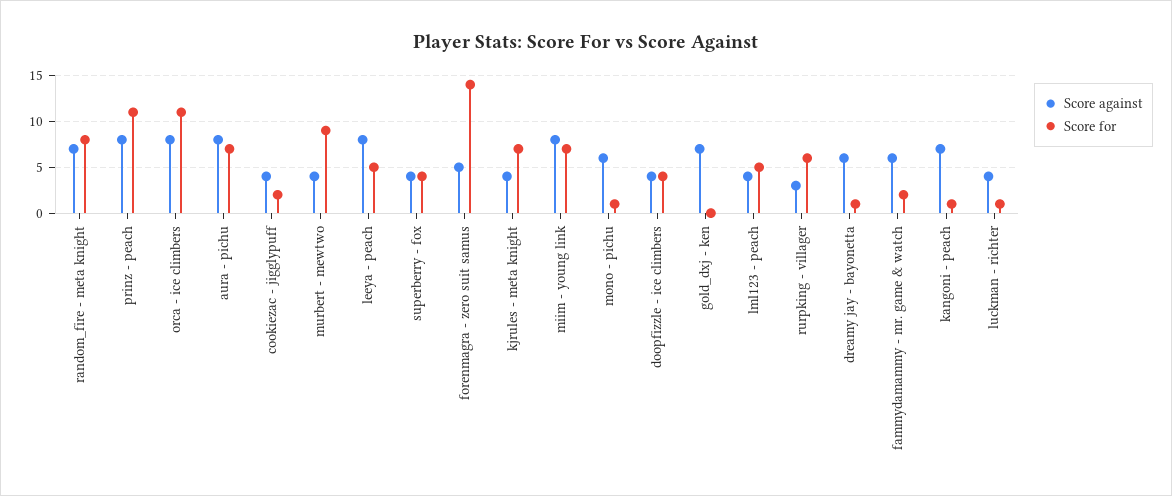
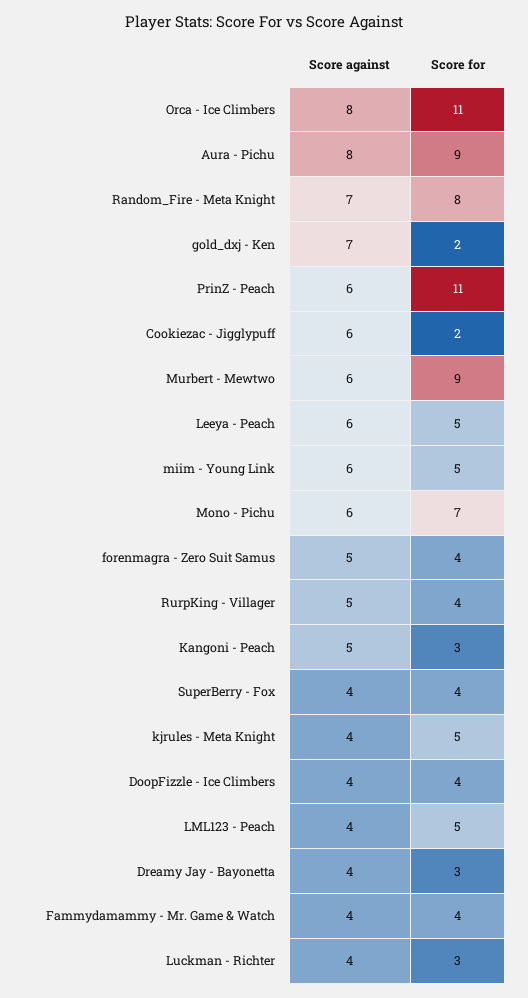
  {
    "Score against": {
      "random_fire - meta knight": 7,
-     "prinz - peach": 8,
+     "prinz - peach": 6,
      "orca - ice climbers": 8,
      "aura - pichu": 8,
-     "cookiezac - jigglypuff": 4,
+     "cookiezac - jigglypuff": 6,
-     "murbert - mewtwo": 4,
+     "murbert - mewtwo": 6,
-     "leeya - peach": 8,
+     "leeya - peach": 6,
      "superberry - fox": 4,
      "forenmagra - zero suit samus": 5,
      "kjrules - meta knight": 4,
-     "miim - young link": 8,
+     "miim - young link": 6,
      "mono - pichu": 6,
      "doopfizzle - ice climbers": 4,
      "gold_dxj - ken": 7,
      "lml123 - peach": 4,
-     "rurpking - villager": 3,
+     "rurpking - villager": 5,
-     "dreamy jay - bayonetta": 6,
+     "dreamy jay - bayonetta": 4,
-     "fammydamammy - mr. game & watch": 6,
+     "fammydamammy - mr. game & watch": 4,
-     "kangoni - peach": 7,
+     "kangoni - peach": 5,
      "luckman - richter": 4
    },
    "Score for": {
      "random_fire - meta knight": 8,
      "prinz - peach": 11,
      "orca - ice climbers": 11,
-     "aura - pichu": 7,
+     "aura - pichu": 9,
      "cookiezac - jigglypuff": 2,
      "murbert - mewtwo": 9,
      "leeya - peach": 5,
      "superberry - fox": 4,
-     "forenmagra - zero suit samus": 14,
+     "forenmagra - zero suit samus": 4,
-     "kjrules - meta knight": 7,
+     "kjrules - meta knight": 5,
-     "miim - young link": 7,
+     "miim - young link": 5,
-     "mono - pichu": 1,
+     "mono - pichu": 7,
      "doopfizzle - ice climbers": 4,
-     "gold_dxj - ken": 0,
+     "gold_dxj - ken": 2,
      "lml123 - peach": 5,
-     "rurpking - villager": 6,
+     "rurpking - villager": 4,
-     "dreamy jay - bayonetta": 1,
+     "dreamy jay - bayonetta": 3,
-     "fammydamammy - mr. game & watch": 2,
+     "fammydamammy - mr. game & watch": 4,
-     "kangoni - peach": 1,
+     "kangoni - peach": 3,
-     "luckman - richter": 1
+     "luckman - richter": 3
    }
  }

